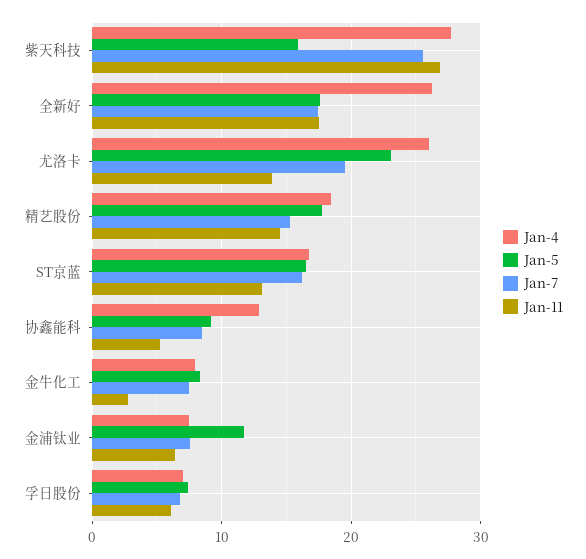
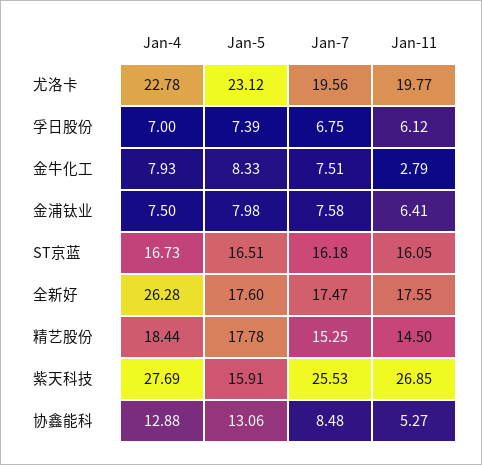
  {
    "Jan-4": {
      "紫天科技": 27.69,
      "全新好": 26.28,
-     "尤洛卡": 26,
+     "尤洛卡": 22.78,
      "精艺股份": 18.44,
      "ST京蓝": 16.73,
      "协鑫能科": 12.88,
      "金牛化工": 7.93,
      "金浦钛业": 7.5,
      "孚日股份": 7
    },
    "Jan-5": {
      "紫天科技": 15.91,
      "全新好": 17.6,
      "尤洛卡": 23.12,
      "精艺股份": 17.78,
      "ST京蓝": 16.51,
-     "协鑫能科": 9,
+     "协鑫能科": 13.06,
      "金牛化工": 8.33,
-     "金浦钛业": 12,
+     "金浦钛业": 7.98,
      "孚日股份": 7.39
    },
    "Jan-7": {
      "紫天科技": 25.53,
      "全新好": 17.47,
      "尤洛卡": 19.56,
      "精艺股份": 15.25,
      "ST京蓝": 16.18,
      "协鑫能科": 8.48,
      "金牛化工": 7.51,
      "金浦钛业": 7.58,
      "孚日股份": 6.75
    },
    "Jan-11": {
      "紫天科技": 26.85,
      "全新好": 17.55,
-     "尤洛卡": 14,
+     "尤洛卡": 19.77,
      "精艺股份": 14.5,
-     "ST京蓝": 13,
+     "ST京蓝": 16.05,
      "协鑫能科": 5.27,
      "金牛化工": 2.79,
      "金浦钛业": 6.41,
      "孚日股份": 6.12
    }
  }

